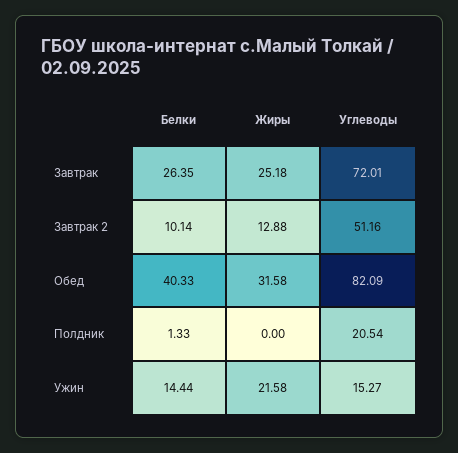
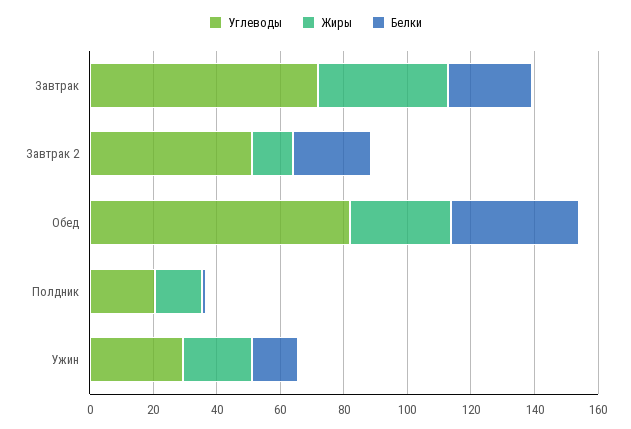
  {
    "Белки": {
      "Завтрак": 26.35,
-     "Завтрак 2": 10.14,
+     "Завтрак 2": 25,
      "Обед": 40.33,
      "Полдник": 1.33,
      "Ужин": 14.44
    },
    "Жиры": {
-     "Завтрак": 25.18,
+     "Завтрак": 40,
      "Завтрак 2": 12.88,
      "Обед": 31.58,
-     "Полдник": 0,
+     "Полдник": 15,
      "Ужин": 21.58
    },
    "Углеводы": {
      "Завтрак": 72.01,
      "Завтрак 2": 51.16,
      "Обед": 82.09,
      "Полдник": 20.54,
-     "Ужин": 15.27
+     "Ужин": 30
    }
  }

